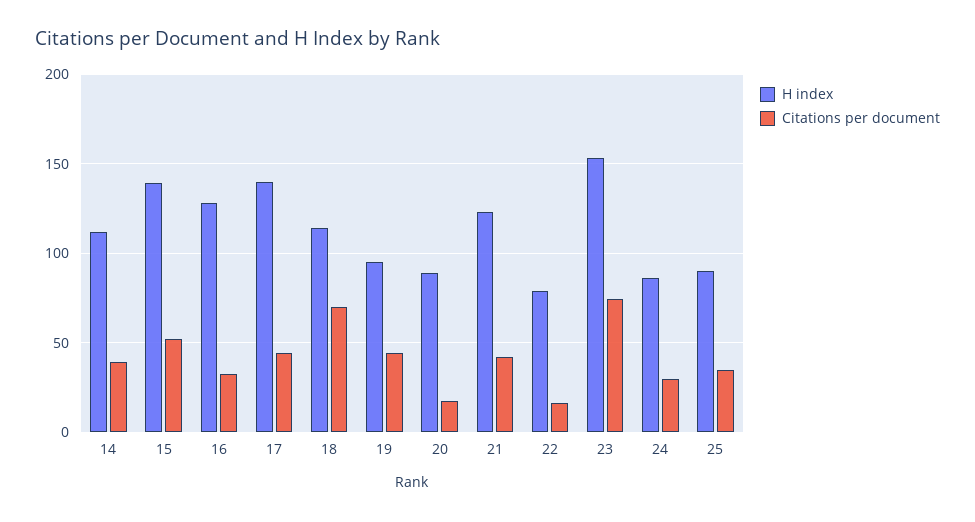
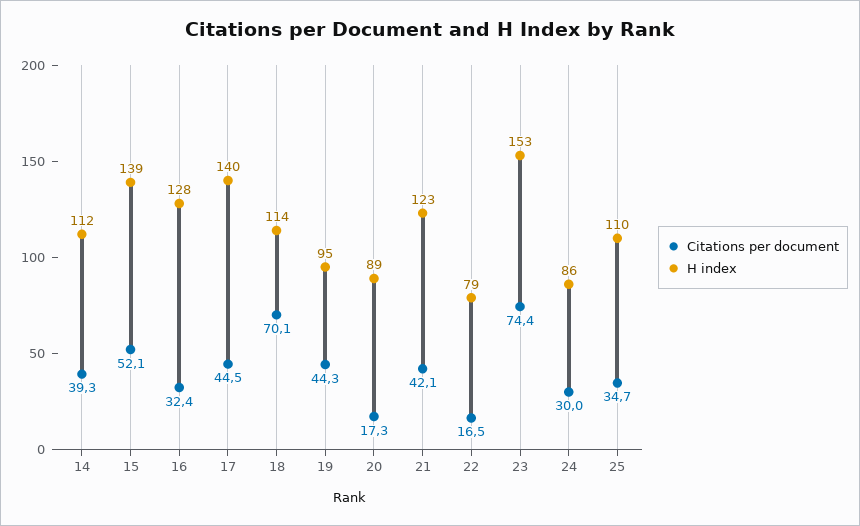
  {
    "H index": {
      "14": 112,
      "15": 139,
      "16": 128,
      "17": 140,
      "18": 114,
      "19": 95,
      "20": 89,
      "21": 123,
      "22": 79,
      "23": 153,
      "24": 86,
-     "25": 90
+     "25": 110
    },
    "Citations per document": {
      "14": 39.3,
      "15": 52.1,
      "16": 32.4,
      "17": 44.5,
      "18": 70.1,
      "19": 44.3,
      "20": 17.3,
      "21": 42.1,
      "22": 16.5,
      "23": 74.4,
      "24": 30,
      "25": 34.7
    }
  }

